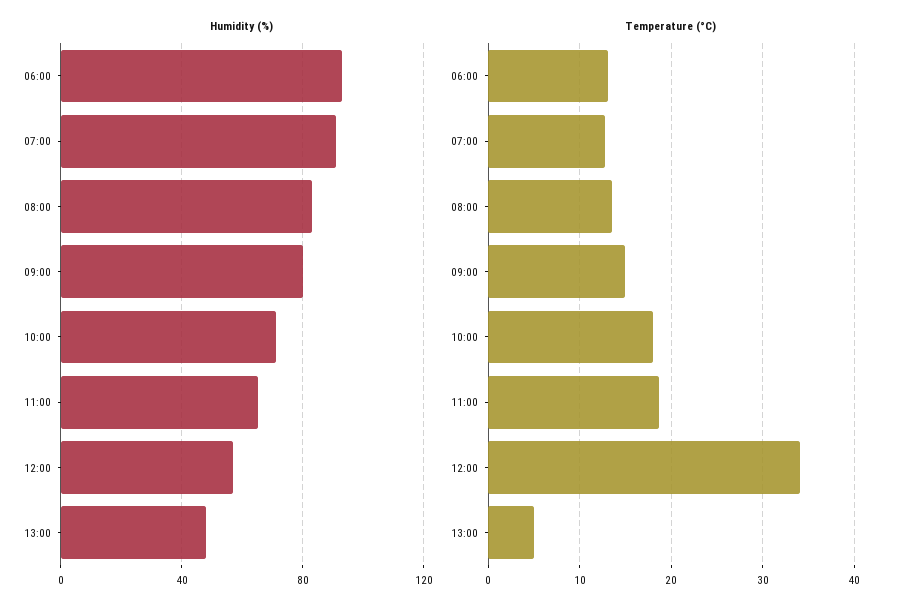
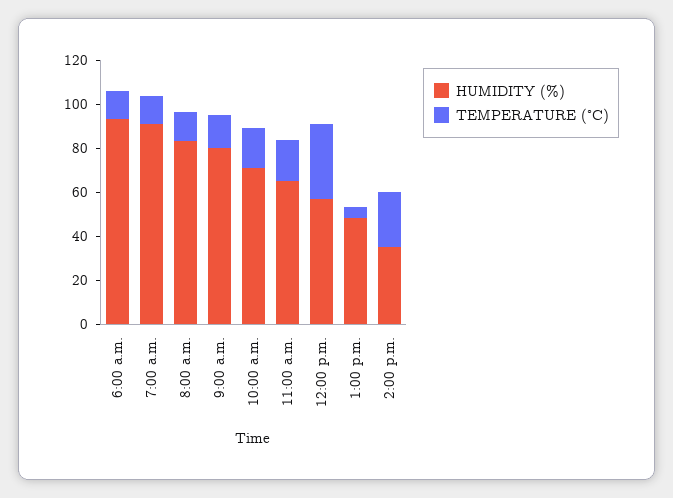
  {
    "Humidity (%)": {
      "06:00": 95,
      "07:00": 90,
      "08:00": 85,
      "09:00": 80,
      "10:00": 70,
      "11:00": 65,
      "12:00": 55,
-     "13:00": 50
+     "13:00": 50,
+     "2:00 p.m.": 35
    },
    "Temperature (°C)": {
      "06:00": 13,
      "07:00": 13,
      "08:00": 14,
      "09:00": 15,
      "10:00": 18,
      "11:00": 19,
      "12:00": 34,
-     "13:00": 5
+     "13:00": 5,
+     "2:00 p.m.": 25
    }
  }

